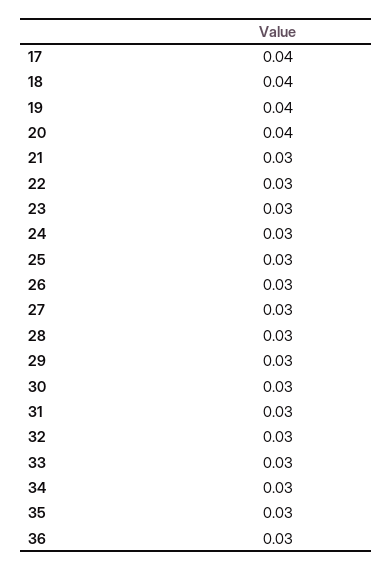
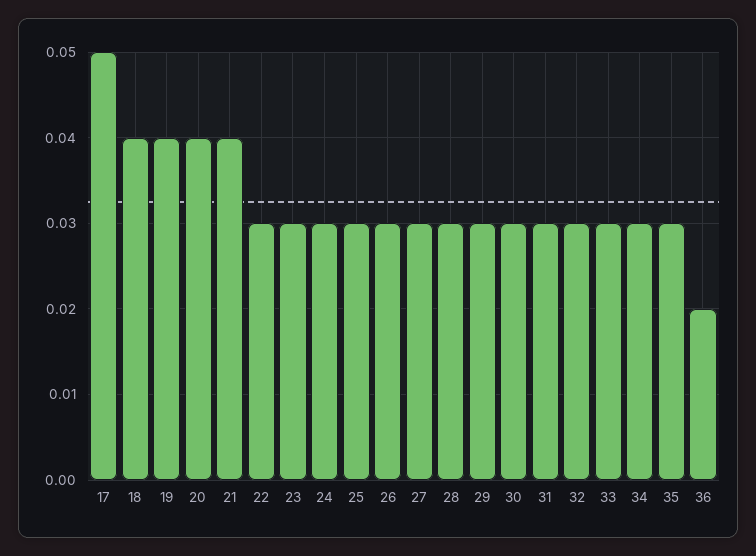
  {
-   "17": 0.04,
+   "17": 0.05,
    "18": 0.04,
    "19": 0.04,
    "20": 0.04,
-   "21": 0.03,
+   "21": 0.04,
    "22": 0.03,
    "23": 0.03,
    "24": 0.03,
    "25": 0.03,
    "26": 0.03,
    "27": 0.03,
    "28": 0.03,
    "29": 0.03,
    "30": 0.03,
    "31": 0.03,
    "32": 0.03,
    "33": 0.03,
    "34": 0.03,
    "35": 0.03,
-   "36": 0.03
+   "36": 0.02
  }

